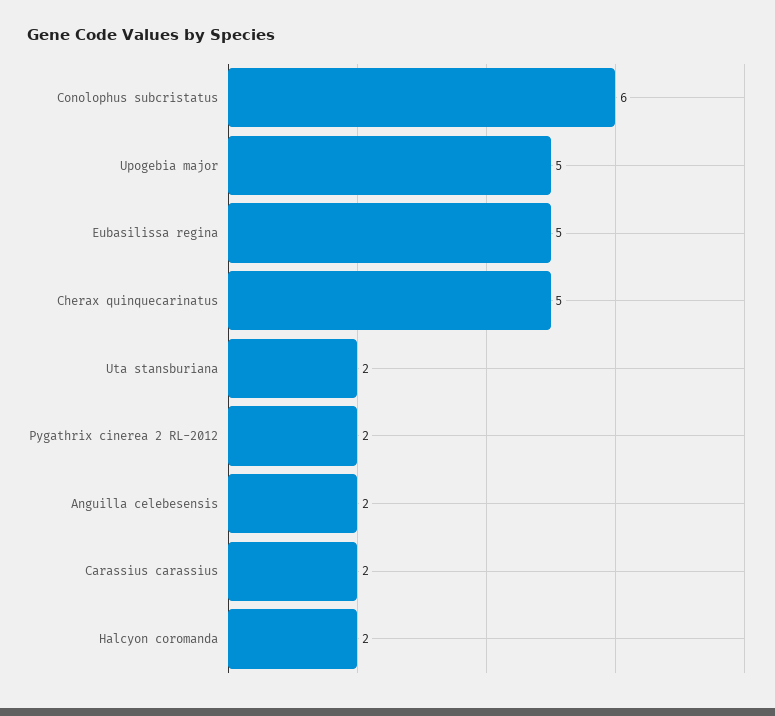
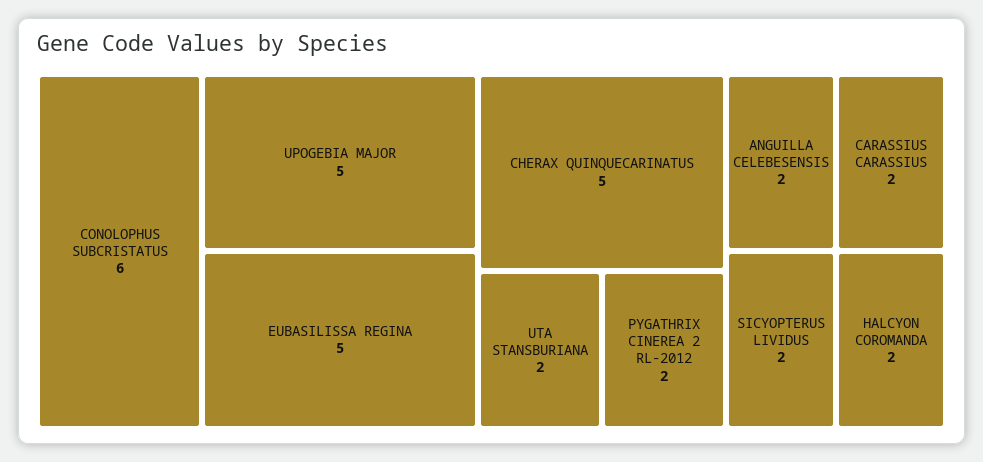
  {
    "Conolophus subcristatus": 6,
    "Upogebia major": 5,
    "Eubasilissa regina": 5,
    "Cherax quinquecarinatus": 5,
    "Uta stansburiana": 2,
    "Pygathrix cinerea 2 RL-2012": 2,
    "Anguilla celebesensis": 2,
    "Carassius carassius": 2,
-   "Halcyon coromanda": 2
+   "Halcyon coromanda": 2,
+   "SICYOPTERUS LIVIDUS": 2
  }

